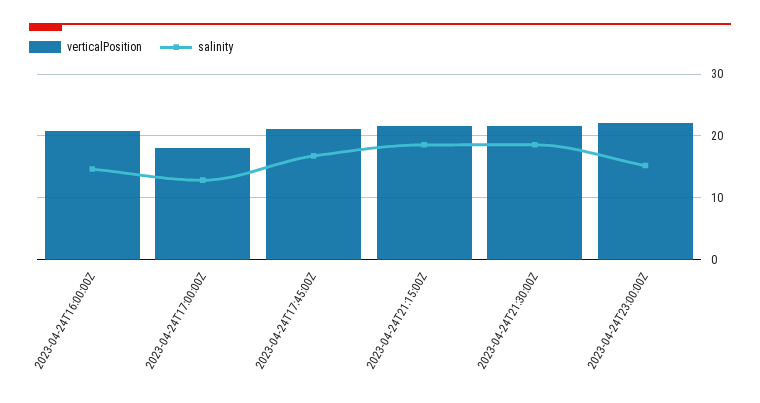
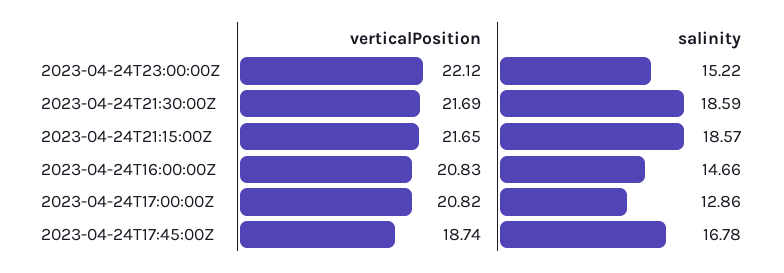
  {
    "verticalPosition": {
      "2023-04-24T16:00:00Z": 20.83,
-     "2023-04-24T17:00:00Z": 18,
+     "2023-04-24T17:00:00Z": 20.82,
-     "2023-04-24T17:45:00Z": 21,
+     "2023-04-24T17:45:00Z": 18.74,
      "2023-04-24T21:15:00Z": 21.65,
      "2023-04-24T21:30:00Z": 21.69,
      "2023-04-24T23:00:00Z": 22.12
    },
    "salinity": {
      "2023-04-24T16:00:00Z": 14.66,
      "2023-04-24T17:00:00Z": 12.86,
      "2023-04-24T17:45:00Z": 16.78,
      "2023-04-24T21:15:00Z": 18.57,
      "2023-04-24T21:30:00Z": 18.59,
      "2023-04-24T23:00:00Z": 15.22
    }
  }

